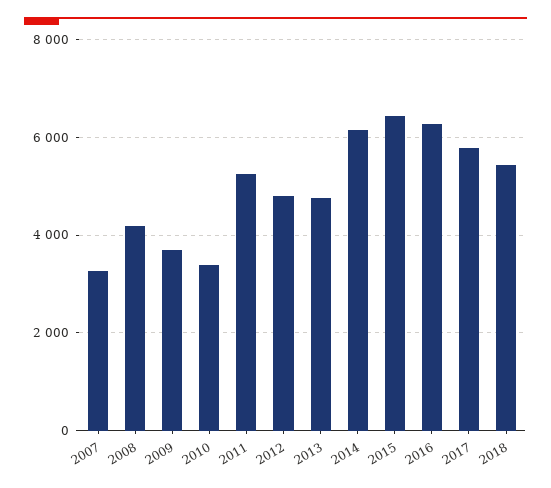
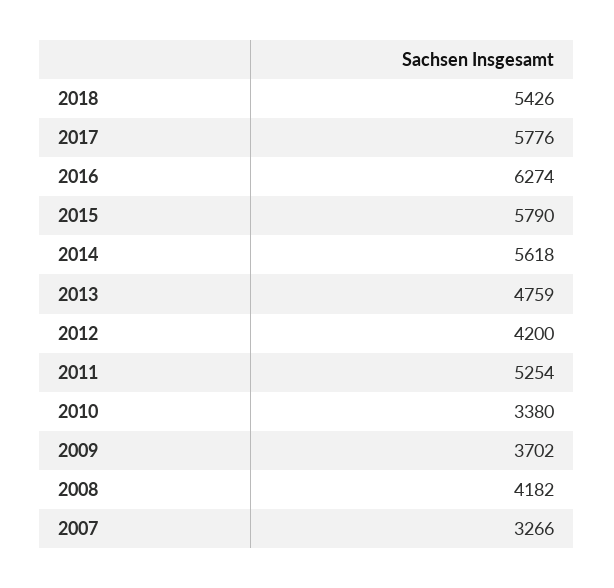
  {
    "2007": 3266,
    "2008": 4182,
    "2009": 3702,
    "2010": 3380,
    "2011": 5254,
-   "2012": 4800,
+   "2012": 4200,
    "2013": 4759,
-   "2014": 6200,
+   "2014": 5618,
-   "2015": 6400,
+   "2015": 5790,
    "2016": 6274,
    "2017": 5776,
    "2018": 5426
  }

